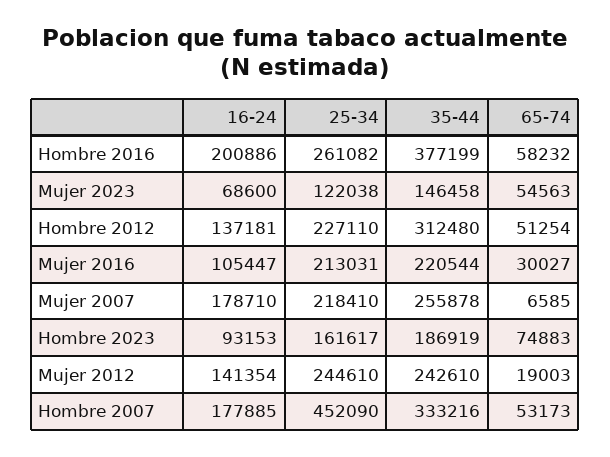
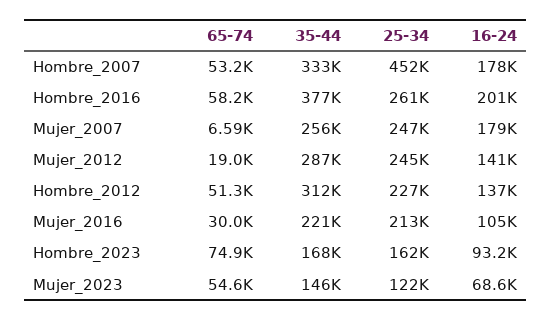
  {
    "16-24": {
      "Hombre 2016": 200886,
      "Mujer 2023": 68600,
      "Hombre 2012": 137181,
      "Mujer 2016": 105447,
      "Mujer 2007": 178710,
      "Hombre 2023": 93153,
      "Mujer 2012": 141354,
      "Hombre 2007": 177885
    },
    "25-34": {
      "Hombre 2016": 261082,
      "Mujer 2023": 122038,
      "Hombre 2012": 227110,
      "Mujer 2016": 213031,
-     "Mujer 2007": 218410,
+     "Mujer 2007": 247000,
      "Hombre 2023": 161617,
      "Mujer 2012": 244610,
      "Hombre 2007": 452090
    },
    "35-44": {
      "Hombre 2016": 377199,
      "Mujer 2023": 146458,
      "Hombre 2012": 312480,
      "Mujer 2016": 220544,
      "Mujer 2007": 255878,
-     "Hombre 2023": 186919,
+     "Hombre 2023": 168000,
-     "Mujer 2012": 242610,
+     "Mujer 2012": 287000,
      "Hombre 2007": 333216
    },
    "65-74": {
      "Hombre 2016": 58232,
      "Mujer 2023": 54563,
      "Hombre 2012": 51254,
      "Mujer 2016": 30027,
      "Mujer 2007": 6585,
      "Hombre 2023": 74883,
      "Mujer 2012": 19003,
      "Hombre 2007": 53173
    }
  }

